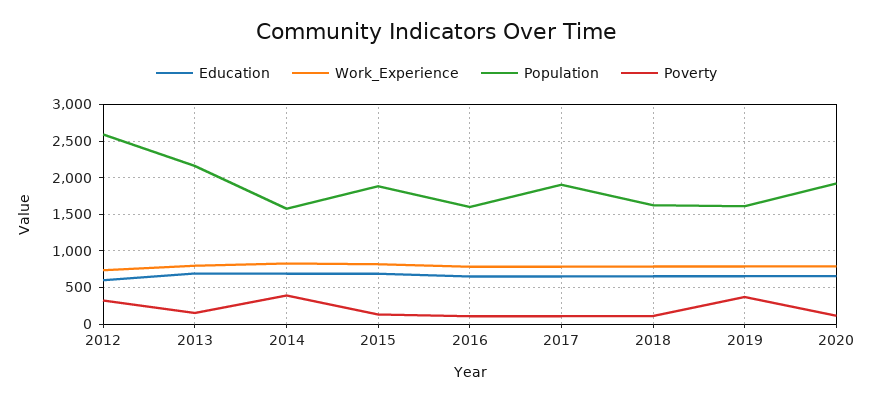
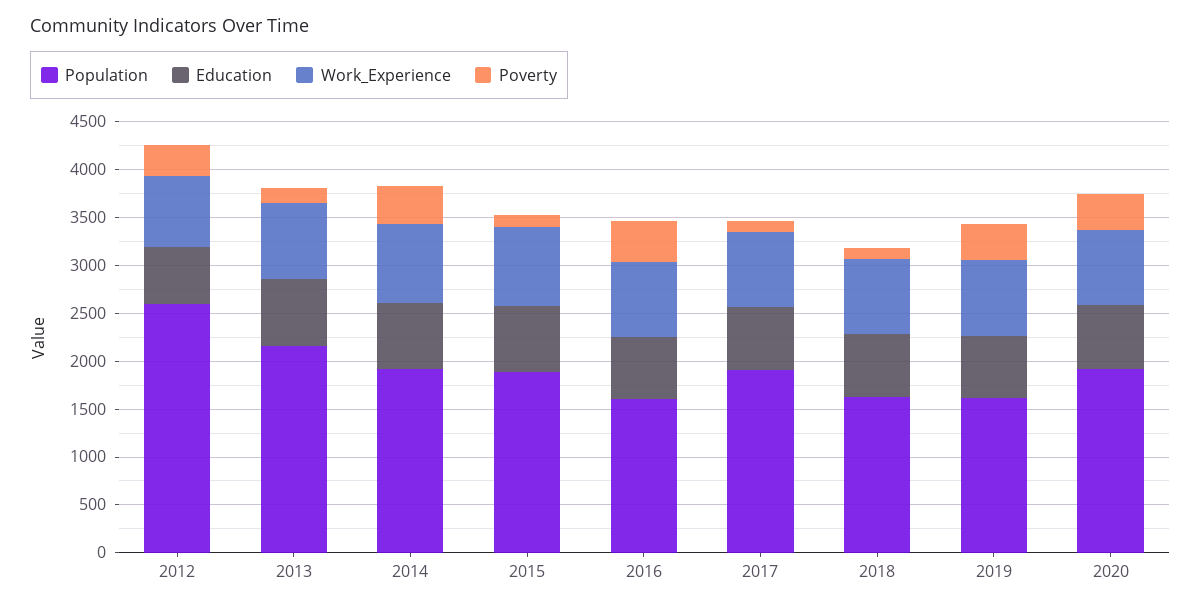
  {
    "Education": {
      "2012": 600,
      "2013": 700,
      "2014": 700,
      "2015": 700,
      "2016": 700,
      "2017": 700,
      "2018": 700,
      "2019": 700,
      "2020": 700
    },
    "Work_Experience": {
      "2012": 700,
      "2013": 800,
      "2014": 800,
      "2015": 800,
      "2016": 800,
      "2017": 800,
      "2018": 800,
      "2019": 800,
      "2020": 800
    },
    "Population": {
      "2012": 2600,
      "2013": 2200,
-     "2014": 1600,
+     "2014": 1900,
      "2015": 1900,
      "2016": 1600,
      "2017": 1900,
      "2018": 1600,
      "2019": 1600,
      "2020": 1900
    },
    "Poverty": {
      "2012": 300,
      "2013": 200,
      "2014": 400,
      "2015": 100,
-     "2016": 100,
+     "2016": 400,
      "2017": 100,
      "2018": 100,
      "2019": 400,
-     "2020": 100
+     "2020": 400
    }
  }

